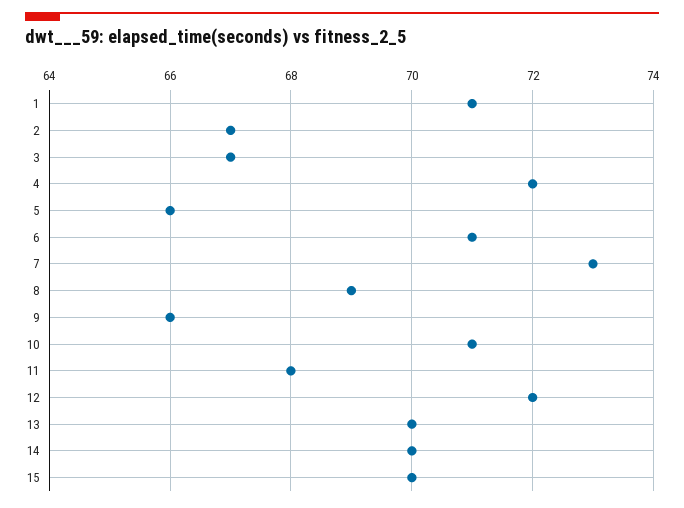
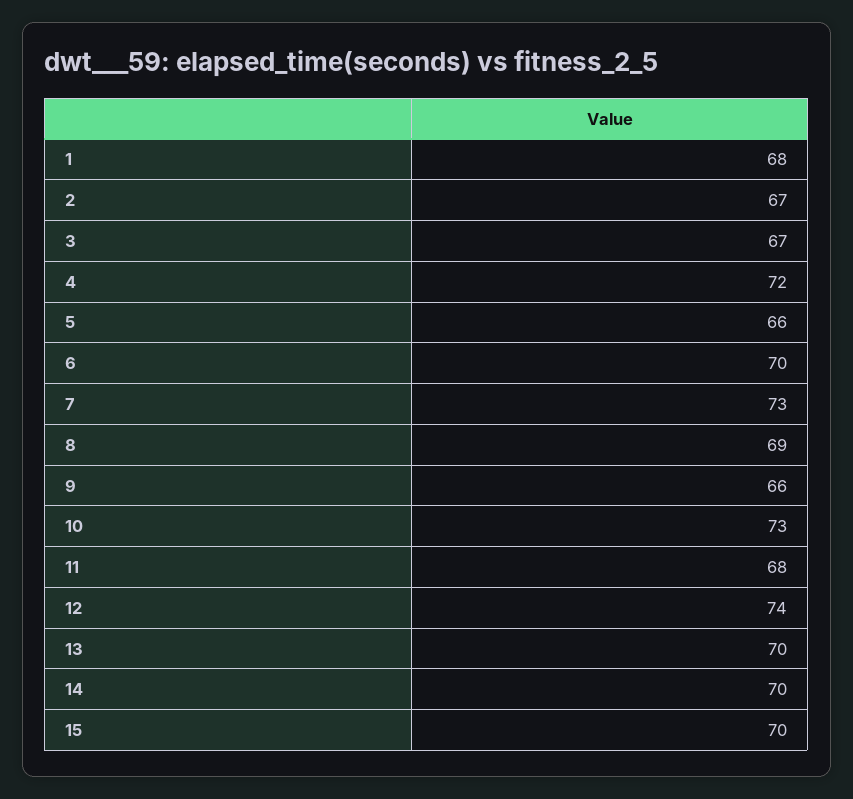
  {
-   "1": 71,
+   "1": 68,
    "2": 67,
    "3": 67,
    "4": 72,
    "5": 66,
-   "6": 71,
+   "6": 70,
    "7": 73,
    "8": 69,
    "9": 66,
-   "10": 71,
+   "10": 73,
    "11": 68,
-   "12": 72,
+   "12": 74,
    "13": 70,
    "14": 70,
    "15": 70
  }

